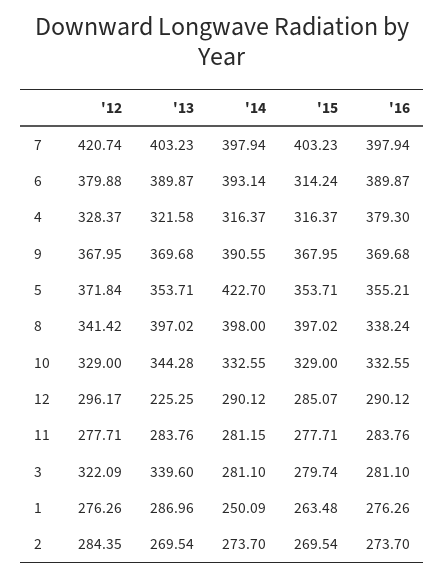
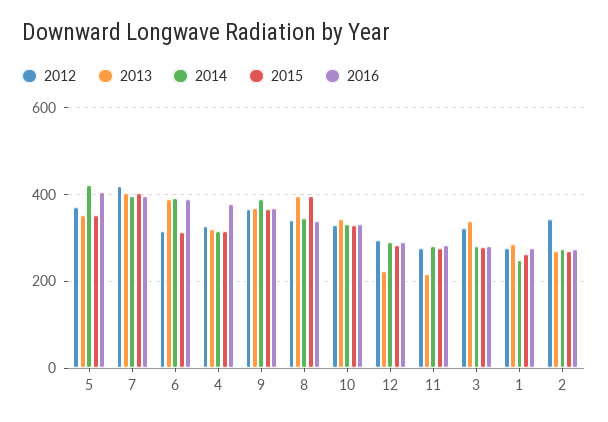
  {
    "'12": {
      "7": 420.74,
-     "6": 379.88,
+     "6": 320,
      "4": 328.37,
      "9": 367.95,
      "5": 371.84,
      "8": 341.42,
      "10": 329,
      "12": 296.17,
      "11": 277.71,
      "3": 322.09,
      "1": 276.26,
-     "2": 284.35
+     "2": 340
    },
    "'13": {
      "7": 403.23,
      "6": 389.87,
      "4": 321.58,
      "9": 369.68,
      "5": 353.71,
      "8": 397.02,
      "10": 344.28,
      "12": 225.25,
-     "11": 283.76,
+     "11": 220,
      "3": 339.6,
      "1": 286.96,
      "2": 269.54
    },
    "'14": {
      "7": 397.94,
      "6": 393.14,
      "4": 316.37,
      "9": 390.55,
      "5": 422.7,
-     "8": 398,
+     "8": 340,
      "10": 332.55,
      "12": 290.12,
      "11": 281.15,
      "3": 281.1,
      "1": 250.09,
      "2": 273.7
    },
    "'15": {
      "7": 403.23,
      "6": 314.24,
      "4": 316.37,
      "9": 367.95,
      "5": 353.71,
      "8": 397.02,
      "10": 329,
      "12": 285.07,
      "11": 277.71,
      "3": 279.74,
      "1": 263.48,
      "2": 269.54
    },
    "'16": {
      "7": 397.94,
      "6": 389.87,
      "4": 379.3,
      "9": 369.68,
-     "5": 355.21,
+     "5": 400,
      "8": 338.24,
      "10": 332.55,
      "12": 290.12,
      "11": 283.76,
      "3": 281.1,
      "1": 276.26,
      "2": 273.7
    }
  }

